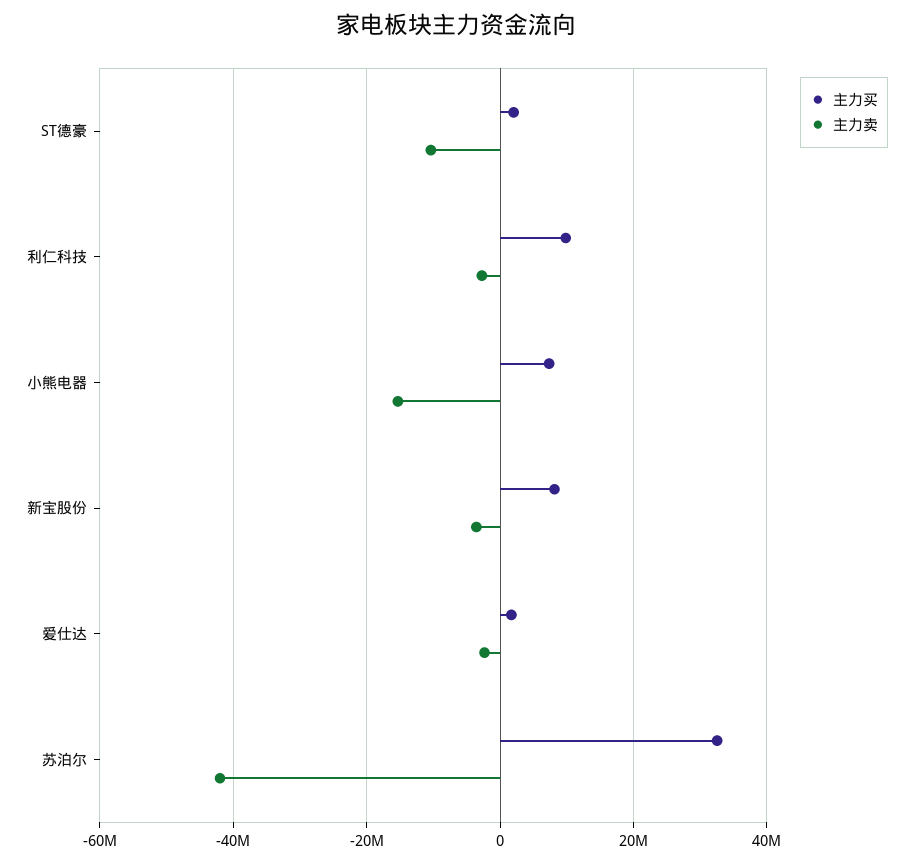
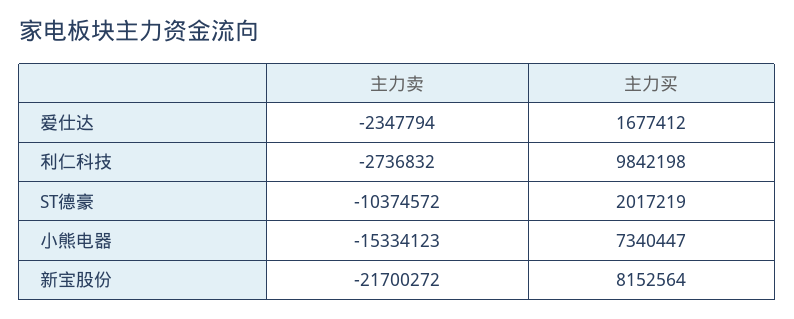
  {
    "主力买": {
      "ST德豪": 2017219,
      "利仁科技": 9842198,
      "小熊电器": 7340447,
      "新宝股份": 8152564,
-     "爱仕达": 1677412,
+     "爱仕达": 1677412
-     "苏泊尔": 32000000
    },
    "主力卖": {
      "ST德豪": -10374572,
      "利仁科技": -2736832,
      "小熊电器": -15334123,
-     "新宝股份": -4000000,
+     "新宝股份": -21700272,
-     "爱仕达": -2347794,
+     "爱仕达": -2347794
-     "苏泊尔": -42000000
    }
  }

